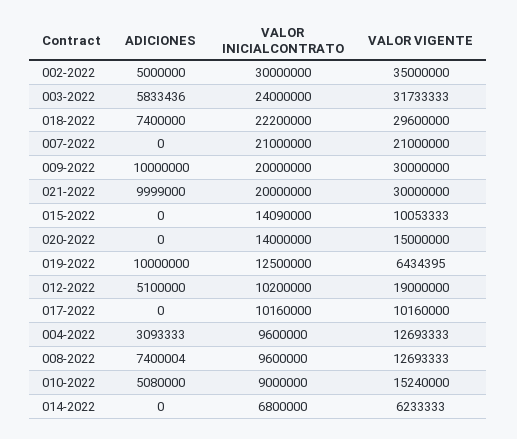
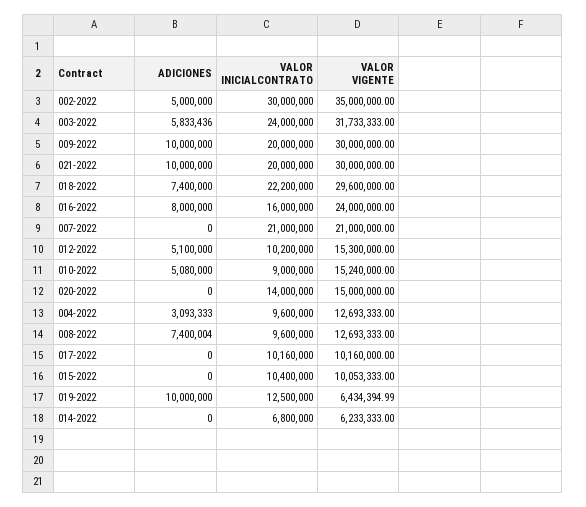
  {
    "ADICIONES": {
      "002-2022": 5000000,
      "003-2022": 5833436,
      "018-2022": 7400000,
      "007-2022": 0,
      "009-2022": 10000000,
-     "021-2022": 9999000,
+     "021-2022": 10000000,
      "015-2022": 0,
      "020-2022": 0,
      "019-2022": 10000000,
      "012-2022": 5100000,
      "017-2022": 0,
      "004-2022": 3093333,
      "008-2022": 7400004,
      "010-2022": 5080000,
-     "014-2022": 0
+     "014-2022": 0,
+     "016-2022": 8000000
    },
    "VALOR INICIALCONTRATO": {
      "002-2022": 30000000,
      "003-2022": 24000000,
      "018-2022": 22200000,
      "007-2022": 21000000,
      "009-2022": 20000000,
      "021-2022": 20000000,
-     "015-2022": 14090000,
+     "015-2022": 10400000,
      "020-2022": 14000000,
      "019-2022": 12500000,
      "012-2022": 10200000,
      "017-2022": 10160000,
      "004-2022": 9600000,
      "008-2022": 9600000,
      "010-2022": 9000000,
-     "014-2022": 6800000
+     "014-2022": 6800000,
+     "016-2022": 16000000
    },
    "VALOR VIGENTE": {
      "002-2022": 35000000,
      "003-2022": 31733333,
      "018-2022": 29600000,
      "007-2022": 21000000,
      "009-2022": 30000000,
      "021-2022": 30000000,
      "015-2022": 10053333,
      "020-2022": 15000000,
      "019-2022": 6434394.99,
-     "012-2022": 19000000,
+     "012-2022": 15300000,
      "017-2022": 10160000,
      "004-2022": 12693333,
      "008-2022": 12693333,
      "010-2022": 15240000,
-     "014-2022": 6233333
+     "014-2022": 6233333,
+     "016-2022": 24000000
    }
  }

